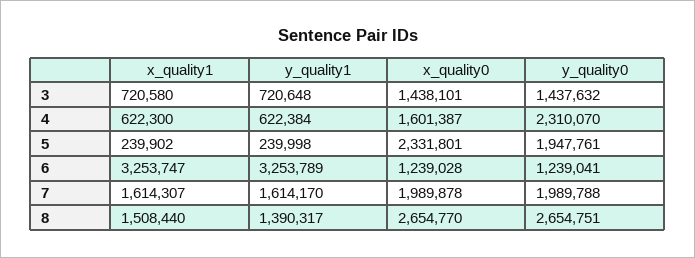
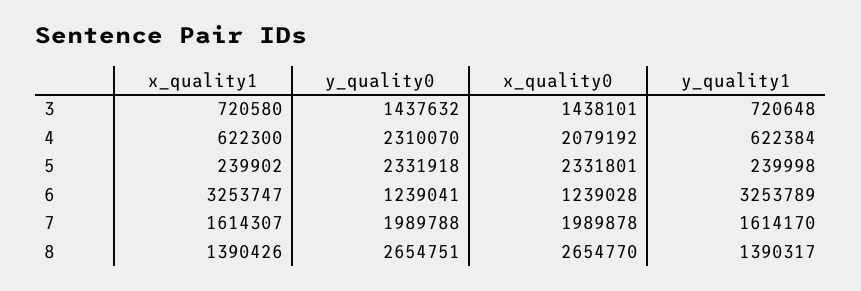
  {
    "x_quality1": {
      "3": 720580,
      "4": 622300,
      "5": 239902,
      "6": 3253747,
      "7": 1614307,
-     "8": 1508440
+     "8": 1390426
    },
    "y_quality1": {
      "3": 720648,
      "4": 622384,
      "5": 239998,
      "6": 3253789,
      "7": 1614170,
      "8": 1390317
    },
    "x_quality0": {
      "3": 1438101,
-     "4": 1601387,
+     "4": 2079192,
      "5": 2331801,
      "6": 1239028,
      "7": 1989878,
      "8": 2654770
    },
    "y_quality0": {
      "3": 1437632,
      "4": 2310070,
-     "5": 1947761,
+     "5": 2331918,
      "6": 1239041,
      "7": 1989788,
      "8": 2654751
    }
  }

